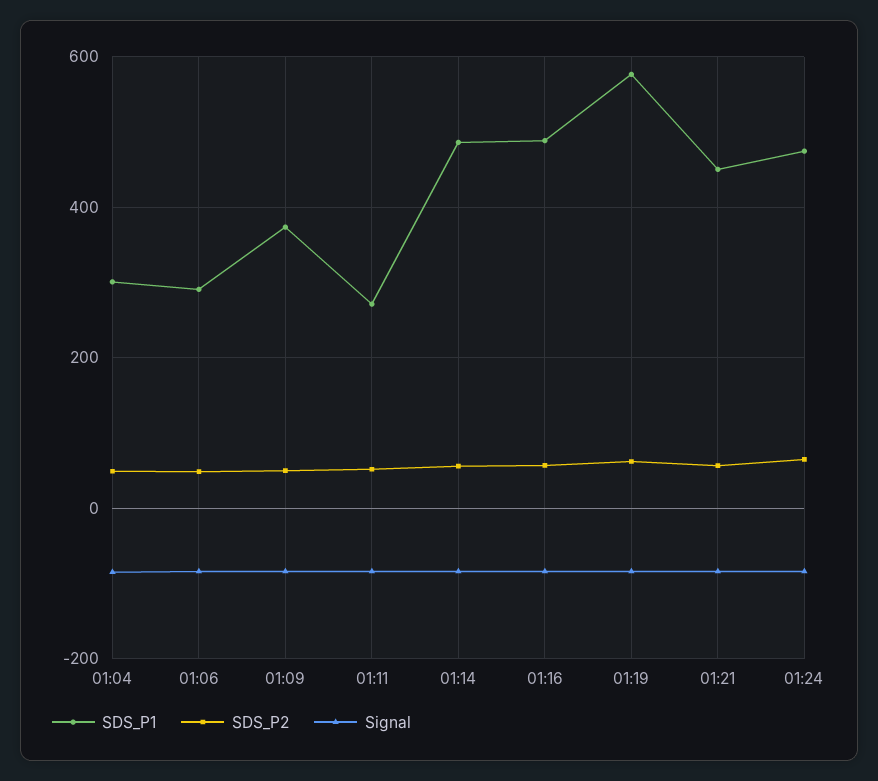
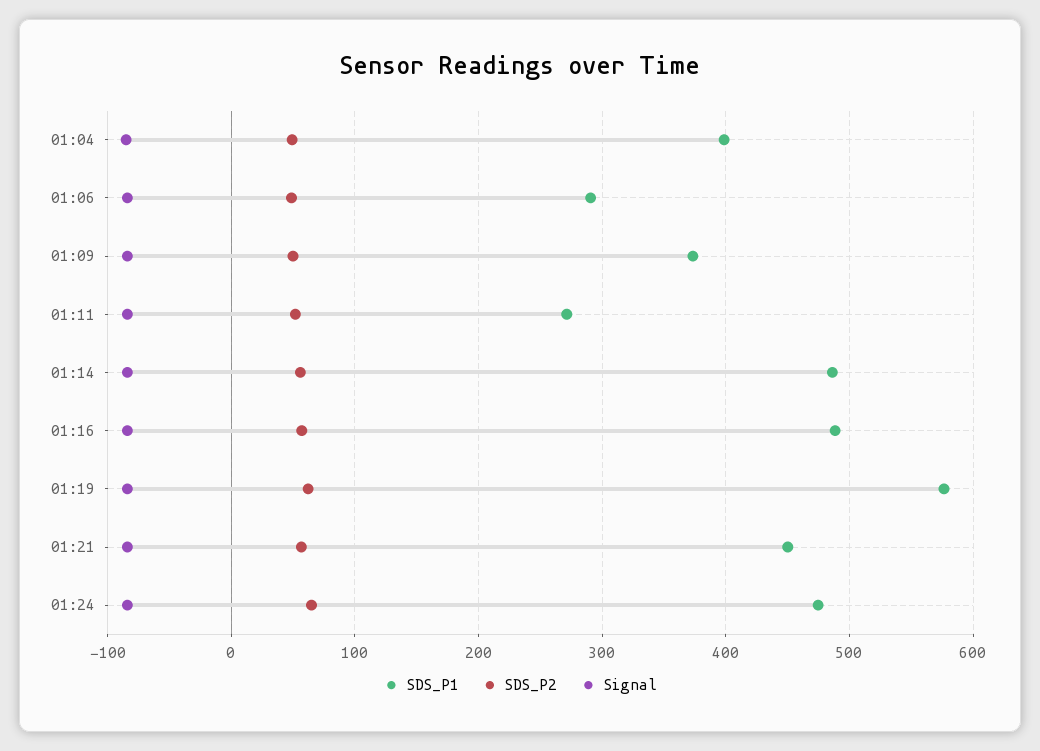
  {
    "SDS_P1": {
-     "01:04": 300,
+     "01:04": 400,
      "01:06": 290,
      "01:09": 370,
      "01:11": 270,
      "01:14": 490,
      "01:16": 490,
      "01:19": 580,
      "01:21": 450,
      "01:24": 470
    },
    "SDS_P2": {
      "01:04": 50,
      "01:06": 50,
      "01:09": 50,
      "01:11": 50,
      "01:14": 60,
      "01:16": 60,
      "01:19": 60,
      "01:21": 60,
      "01:24": 60
    },
    "Signal": {
      "01:04": -90,
      "01:06": -80,
      "01:09": -80,
      "01:11": -80,
      "01:14": -80,
      "01:16": -80,
      "01:19": -80,
      "01:21": -80,
      "01:24": -80
    }
  }

